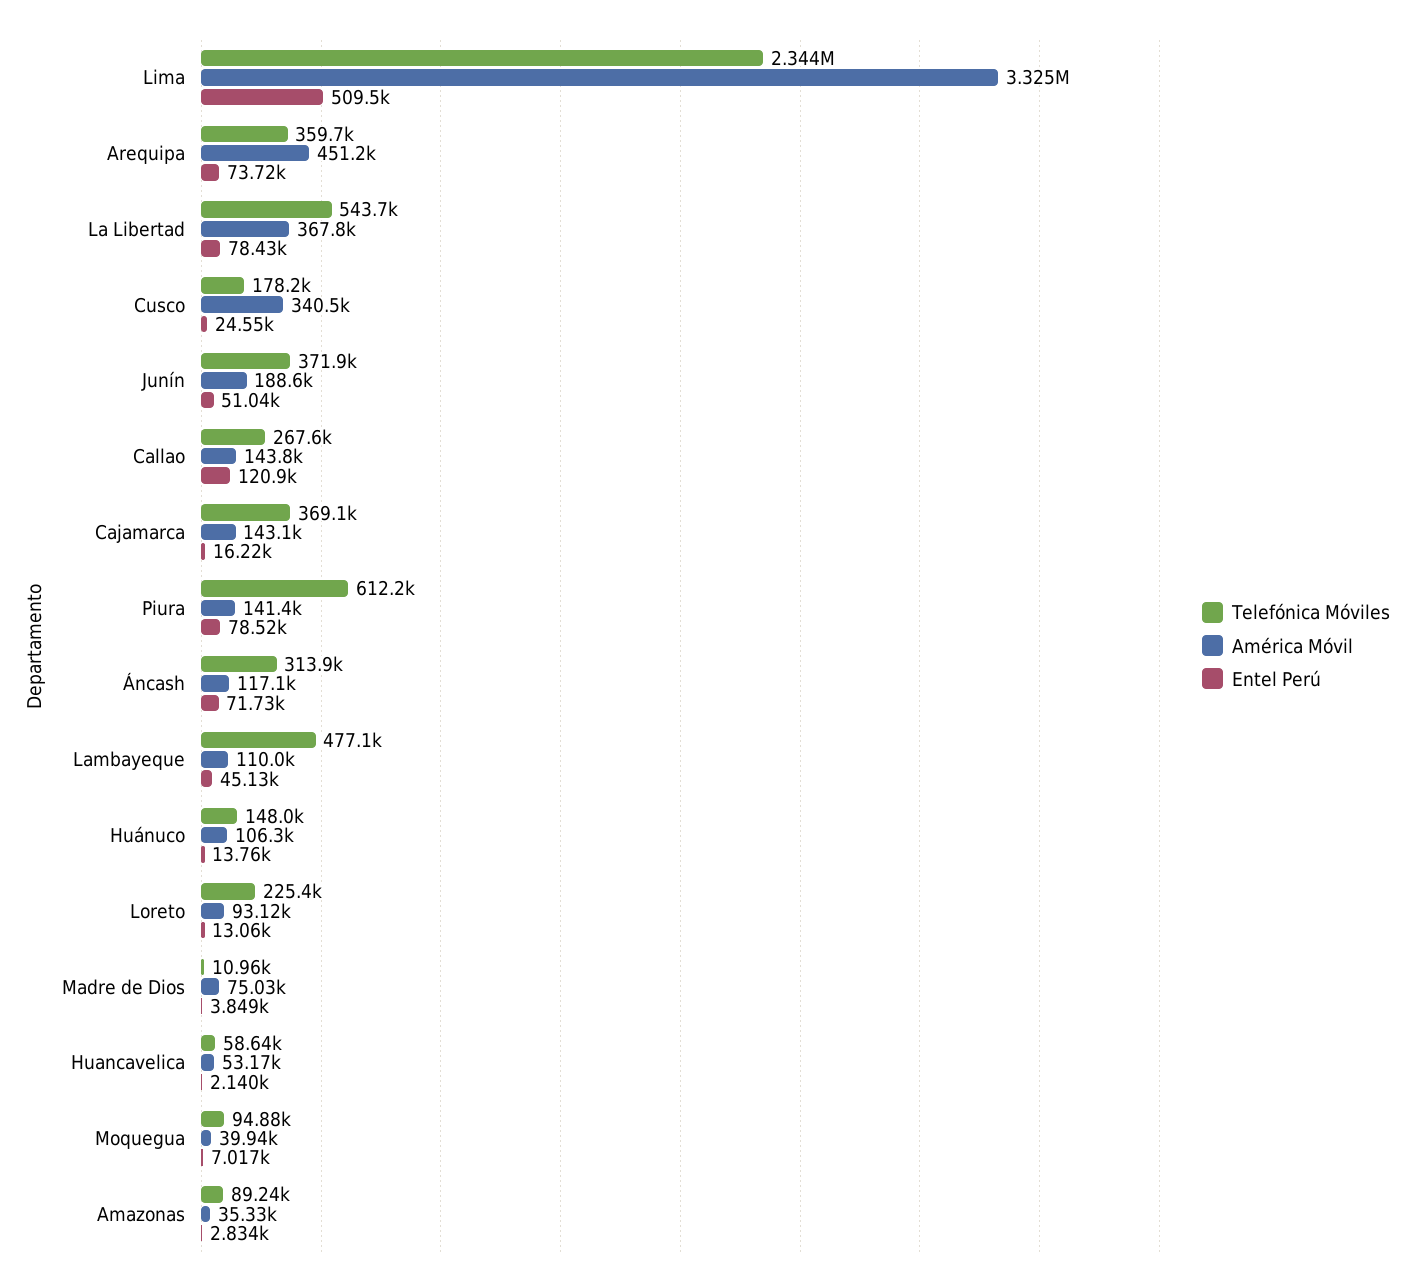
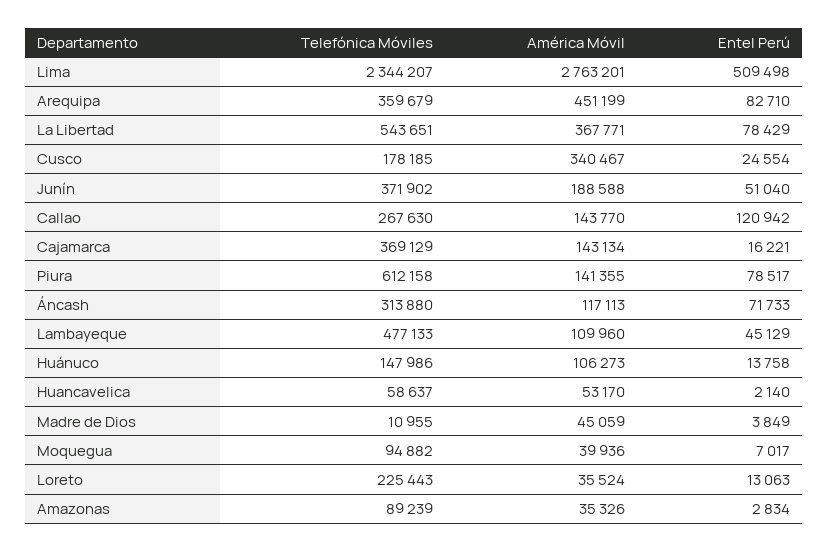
  {
    "Telefónica Móviles": {
      "Lima": 2344207,
      "Arequipa": 359679,
      "La Libertad": 543651,
      "Cusco": 178185,
      "Junín": 371902,
      "Callao": 267630,
      "Cajamarca": 369129,
      "Piura": 612158,
      "Áncash": 313880,
      "Lambayeque": 477133,
      "Huánuco": 147986,
      "Loreto": 225443,
      "Madre de Dios": 10955,
      "Huancavelica": 58637,
      "Moquegua": 94882,
      "Amazonas": 89239
    },
    "América Móvil": {
-     "Lima": 3325000,
+     "Lima": 2763201,
      "Arequipa": 451199,
      "La Libertad": 367771,
      "Cusco": 340467,
      "Junín": 188588,
      "Callao": 143770,
      "Cajamarca": 143134,
      "Piura": 141355,
      "Áncash": 117113,
      "Lambayeque": 109960,
      "Huánuco": 106273,
-     "Loreto": 93120,
+     "Loreto": 35524,
-     "Madre de Dios": 75030,
+     "Madre de Dios": 45059,
      "Huancavelica": 53170,
      "Moquegua": 39936,
      "Amazonas": 35326
    },
    "Entel Perú": {
      "Lima": 509498,
-     "Arequipa": 73720,
+     "Arequipa": 82710,
      "La Libertad": 78429,
      "Cusco": 24554,
      "Junín": 51040,
      "Callao": 120942,
      "Cajamarca": 16221,
      "Piura": 78517,
      "Áncash": 71733,
      "Lambayeque": 45129,
      "Huánuco": 13758,
      "Loreto": 13063,
      "Madre de Dios": 3849,
      "Huancavelica": 2140,
      "Moquegua": 7017,
      "Amazonas": 2834
    }
  }

